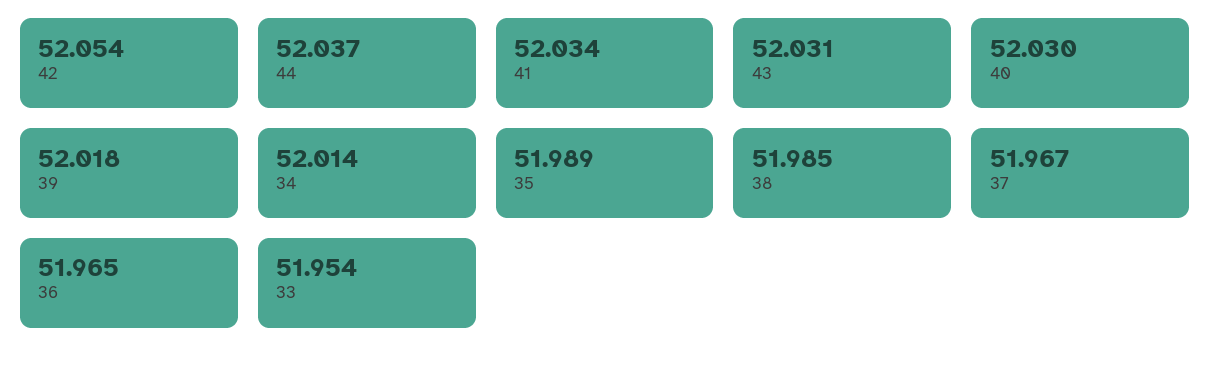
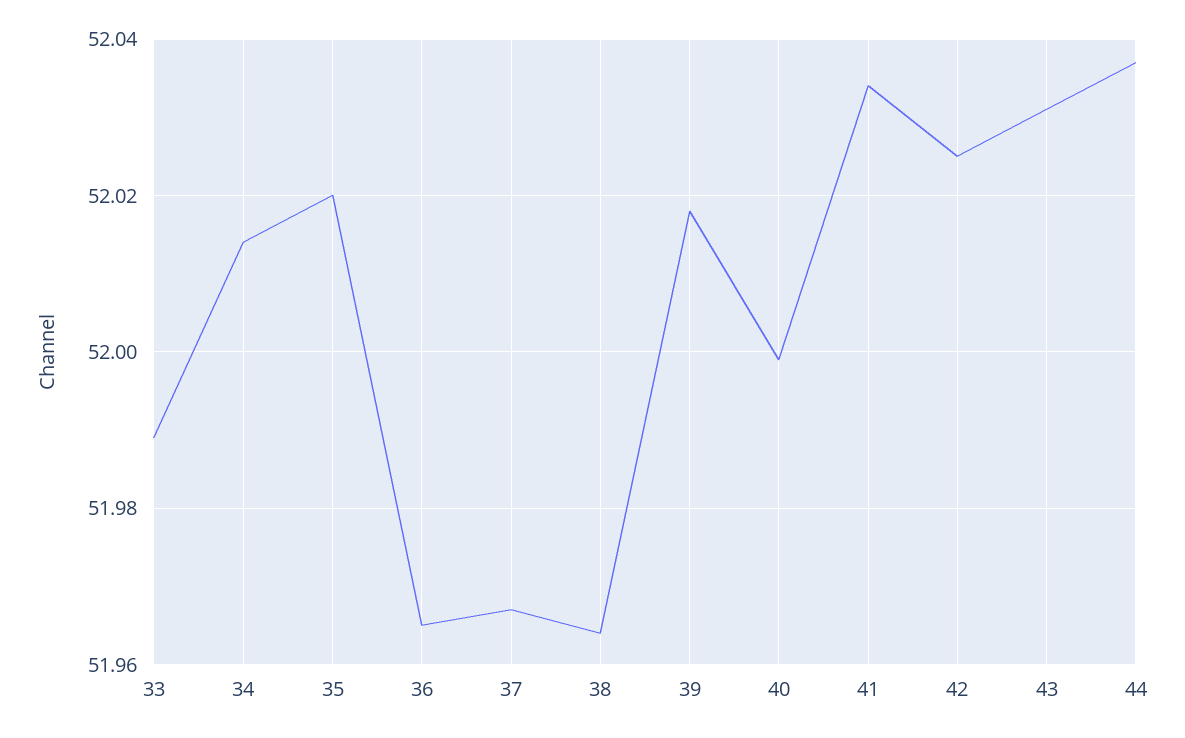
  {
-   "42": 52.054,
+   "42": 52.025,
    "44": 52.037,
    "41": 52.034,
    "43": 52.031,
-   "40": 52.03,
+   "40": 52,
    "39": 52.018,
    "34": 52.014,
-   "35": 51.989,
+   "35": 52.02,
-   "38": 51.985,
+   "38": 51.965,
    "37": 51.967,
    "36": 51.965,
-   "33": 51.954
+   "33": 51.99
  }

